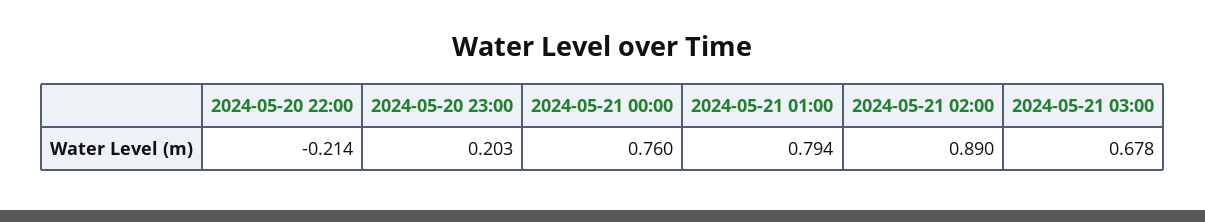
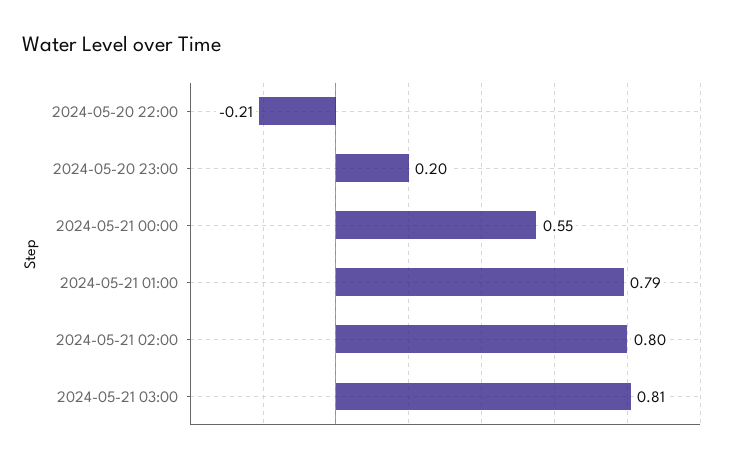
  {
    "2024-05-20 22:00": -0.214,
    "2024-05-20 23:00": 0.203,
-   "2024-05-21 00:00": 0.76,
+   "2024-05-21 00:00": 0.55,
    "2024-05-21 01:00": 0.794,
-   "2024-05-21 02:00": 0.89,
+   "2024-05-21 02:00": 0.8,
-   "2024-05-21 03:00": 0.678
+   "2024-05-21 03:00": 0.81
  }

